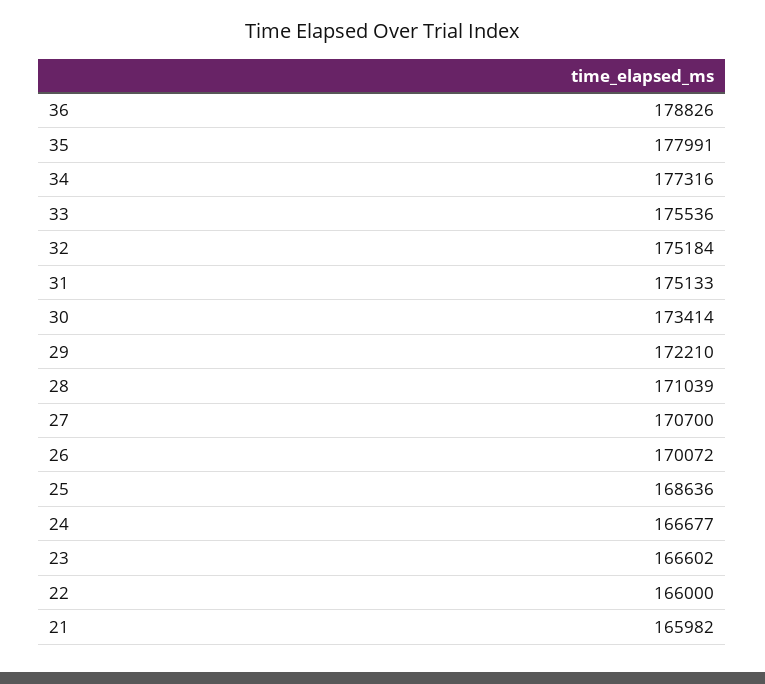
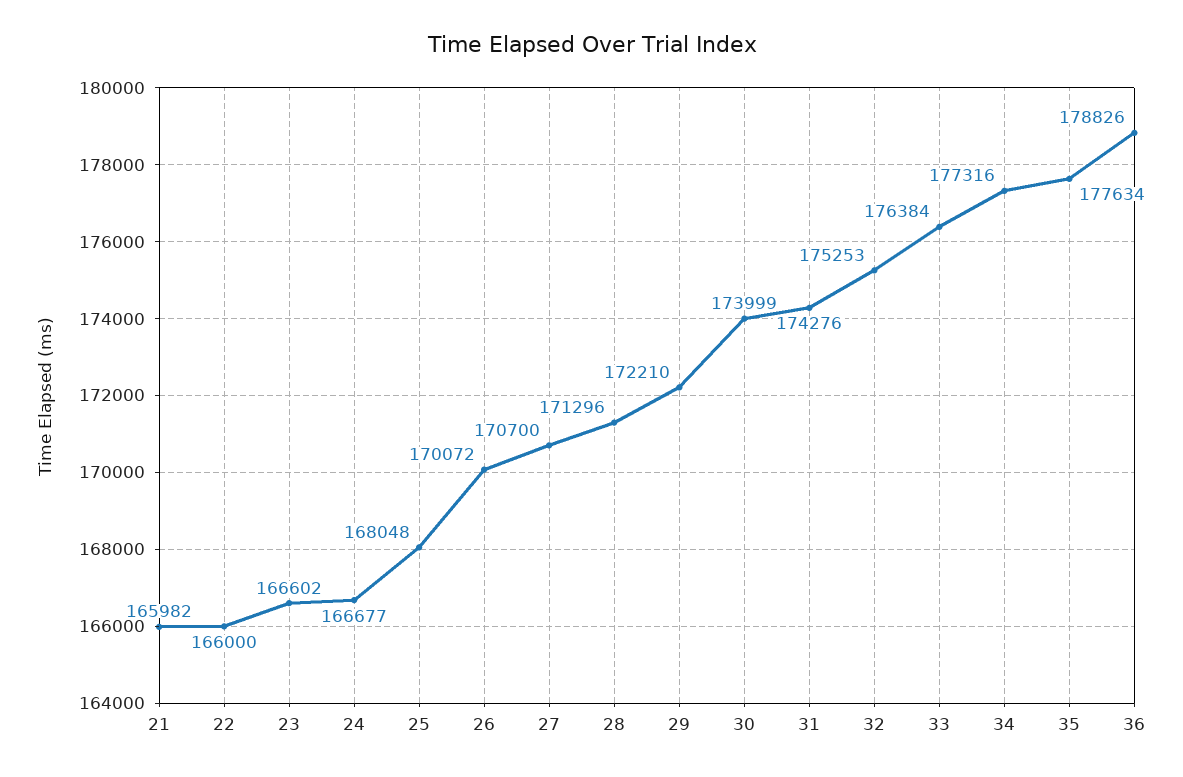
  {
    "36": 178826,
-   "35": 177991,
+   "35": 177634,
    "34": 177316,
-   "33": 175536,
+   "33": 176384,
-   "32": 175184,
+   "32": 175253,
-   "31": 175133,
+   "31": 174276,
-   "30": 173414,
+   "30": 173999,
    "29": 172210,
-   "28": 171039,
+   "28": 171296,
    "27": 170700,
    "26": 170072,
-   "25": 168636,
+   "25": 168048,
    "24": 166677,
    "23": 166602,
    "22": 166000,
    "21": 165982
  }

